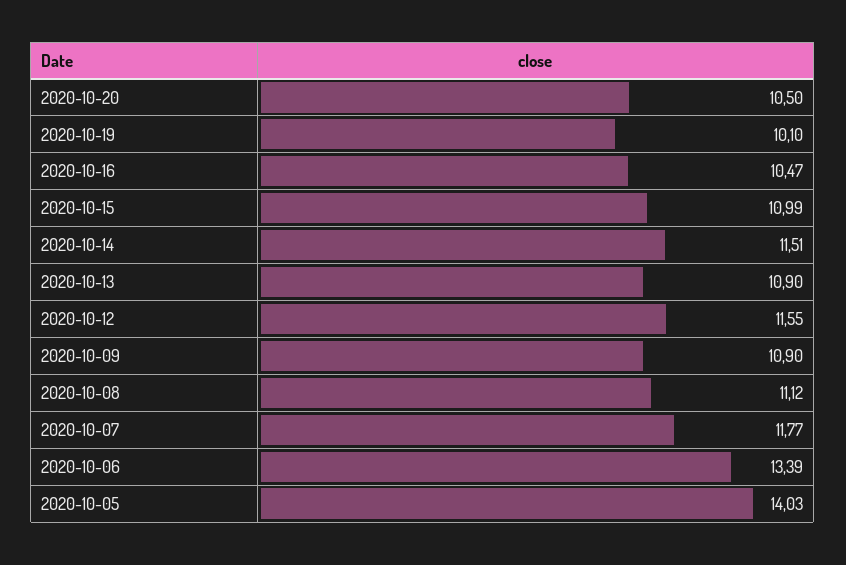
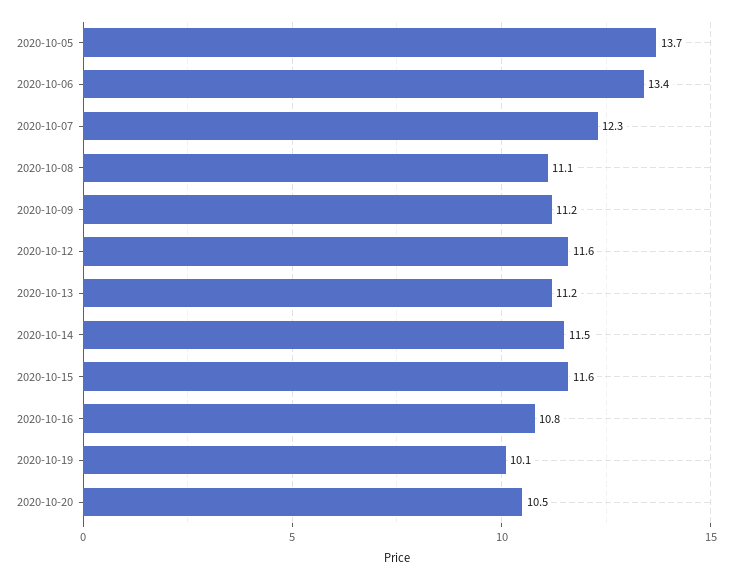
  {
    "2020-10-20": 10.5,
    "2020-10-19": 10.1,
-   "2020-10-16": 10.47,
+   "2020-10-16": 10.8,
-   "2020-10-15": 10.99,
+   "2020-10-15": 11.6,
    "2020-10-14": 11.51,
-   "2020-10-13": 10.9,
+   "2020-10-13": 11.2,
    "2020-10-12": 11.55,
-   "2020-10-09": 10.9,
+   "2020-10-09": 11.2,
    "2020-10-08": 11.12,
-   "2020-10-07": 11.77,
+   "2020-10-07": 12.3,
    "2020-10-06": 13.39,
-   "2020-10-05": 14.03
+   "2020-10-05": 13.7
  }

